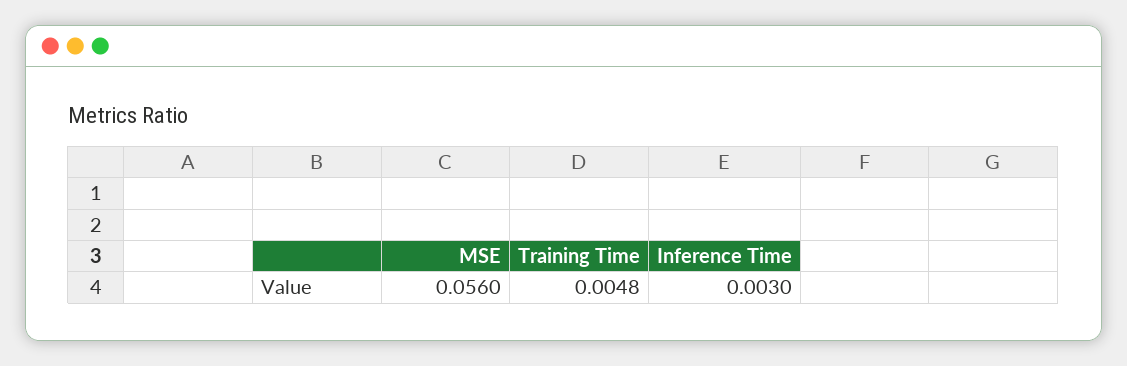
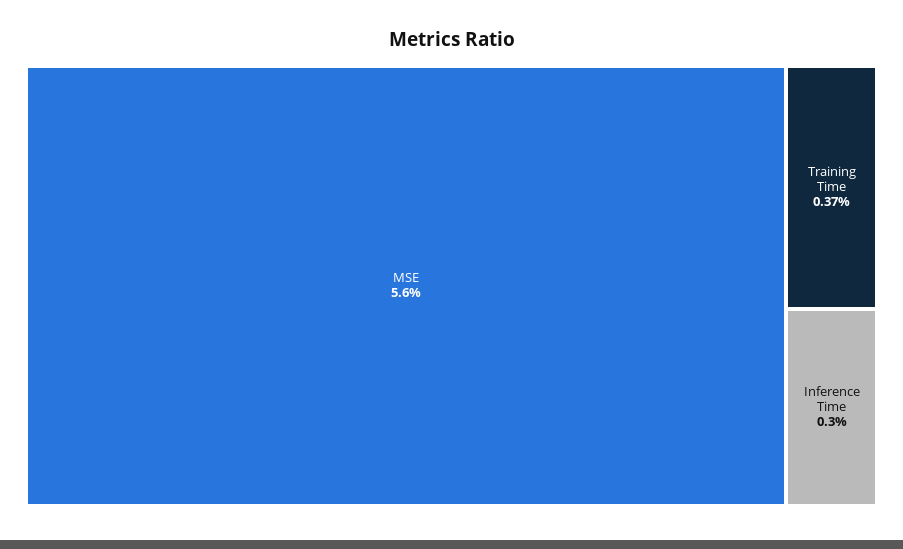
  {
    "MSE": 0.056,
-   "Training Time": 0.0048,
+   "Training Time": 0.0037,
    "Inference Time": 0.003
  }

